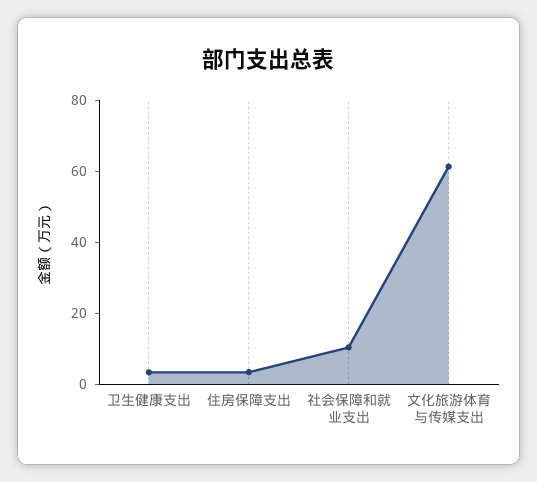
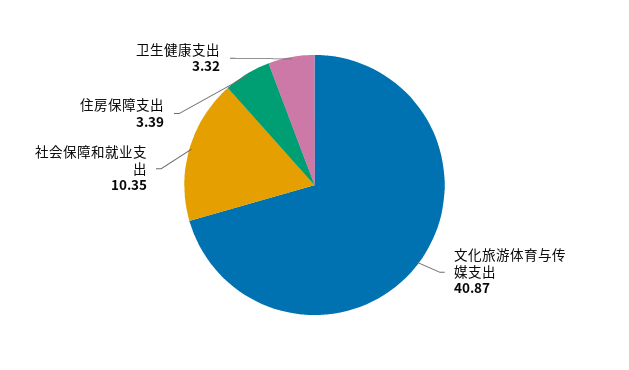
  {
    "卫生健康支出": 3.32,
    "住房保障支出": 3.39,
    "社会保障和就业支出": 10.35,
-   "文化旅游体育与传媒支出": 60
+   "文化旅游体育与传媒支出": 40.87
  }

